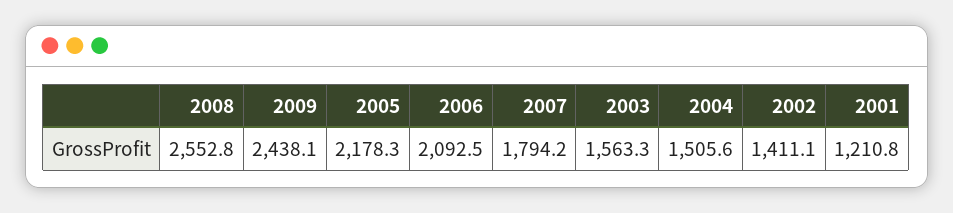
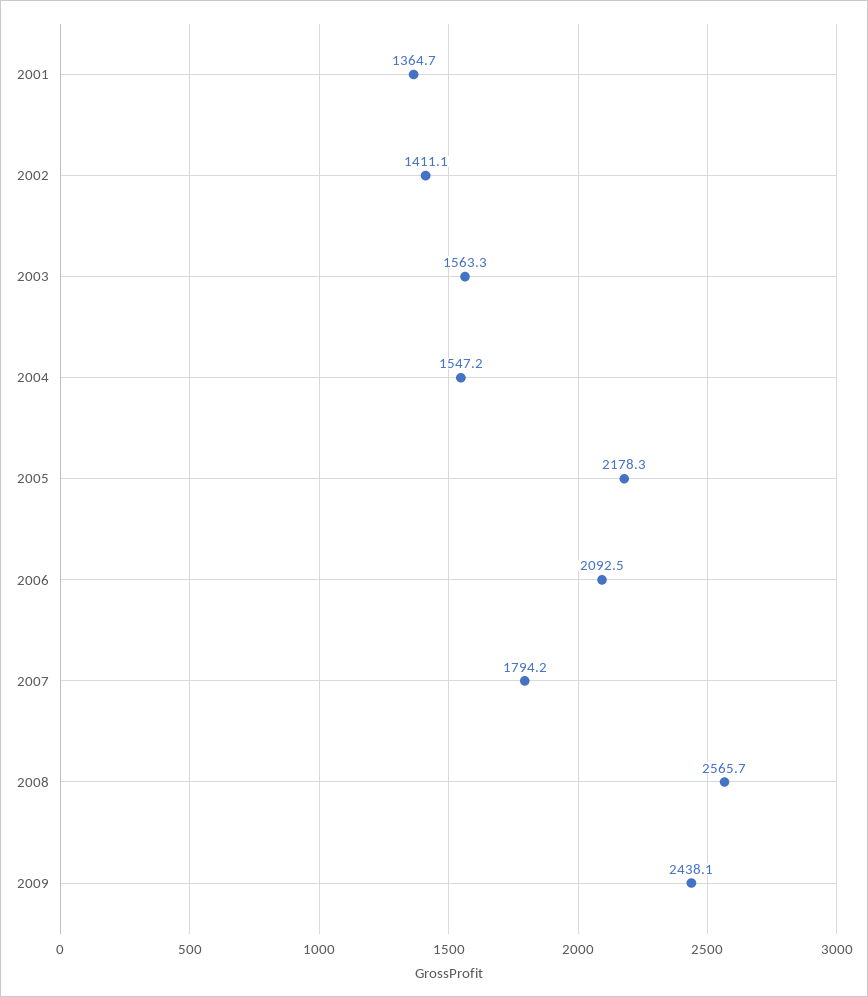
  {
-   "2008": 2552.8,
+   "2008": 2565.7,
    "2009": 2438.1,
    "2005": 2178.3,
    "2006": 2092.5,
    "2007": 1794.2,
    "2003": 1563.3,
-   "2004": 1505.6,
+   "2004": 1547.2,
    "2002": 1411.1,
-   "2001": 1210.8
+   "2001": 1364.7
  }

